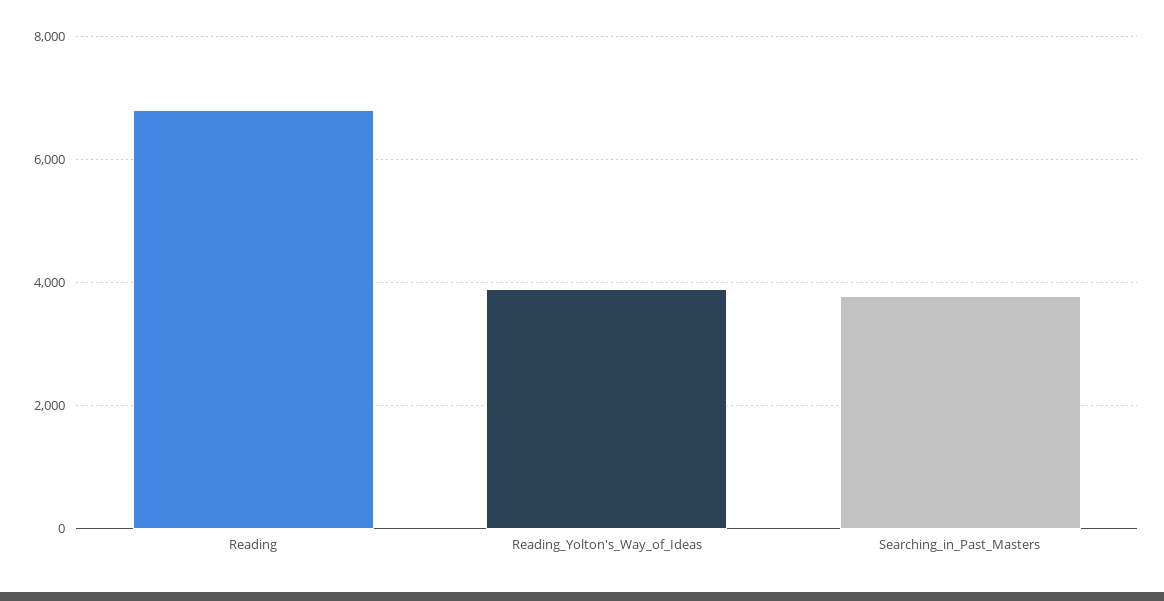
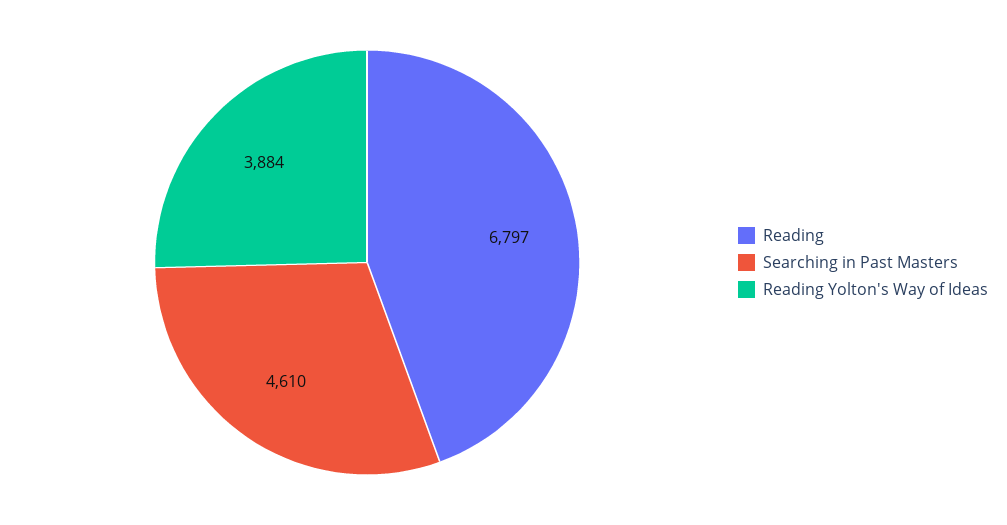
  {
    "Reading": 6797,
    "Reading_Yolton's_Way_of_Ideas": 3884,
-   "Searching_in_Past_Masters": 3800
+   "Searching_in_Past_Masters": 4610
  }

